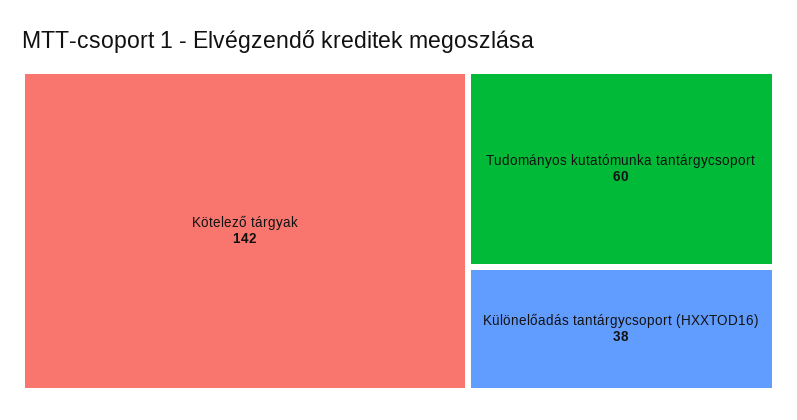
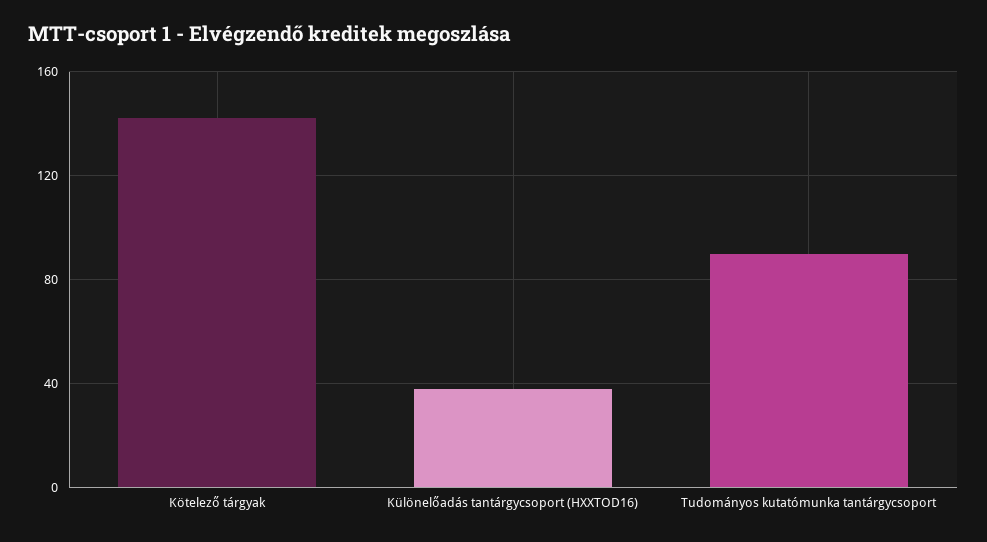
  {
    "Kötelező tárgyak": 142,
-   "Tudományos kutatómunka tantárgycsoport": 60,
+   "Tudományos kutatómunka tantárgycsoport": 90,
    "Különelőadás tantárgycsoport (HXXTOD16)": 38
  }

